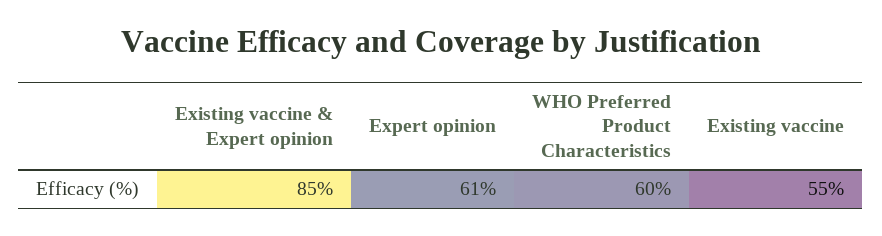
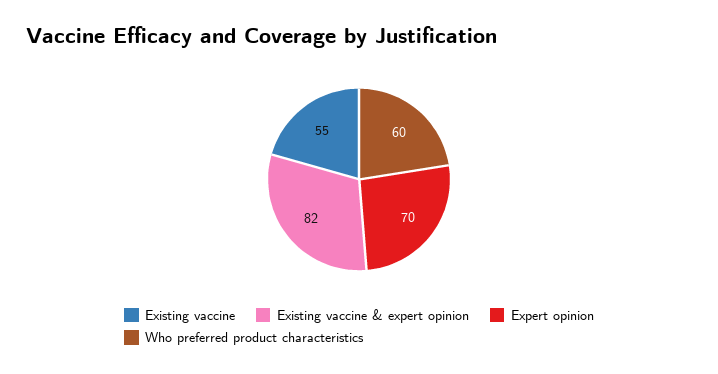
  {
-   "Existing vaccine & Expert opinion": 85,
+   "Existing vaccine & Expert opinion": 82,
-   "Expert opinion": 61,
+   "Expert opinion": 70,
    "WHO Preferred Product Characteristics": 60,
    "Existing vaccine": 55
  }

